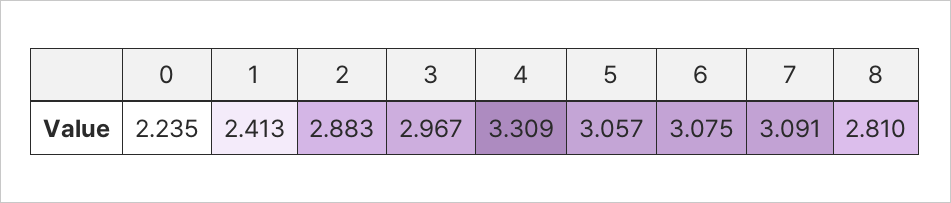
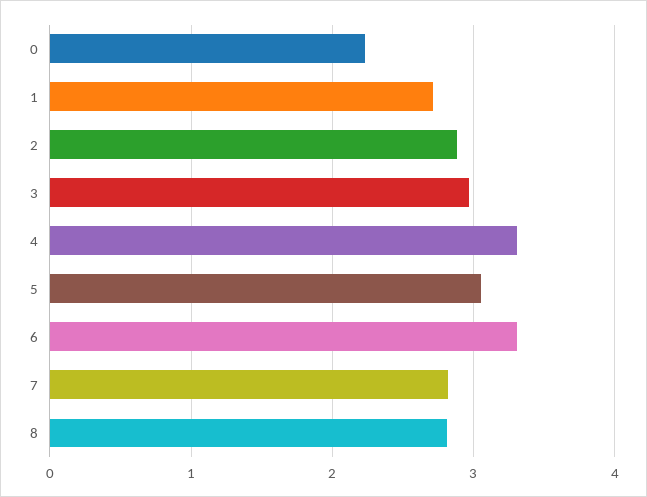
  {
    "0": 2.235,
-   "1": 2.413,
+   "1": 2.7,
    "2": 2.883,
    "3": 2.967,
    "4": 3.309,
    "5": 3.057,
-   "6": 3.075,
+   "6": 3.3,
-   "7": 3.091,
+   "7": 2.8,
    "8": 2.81
  }

